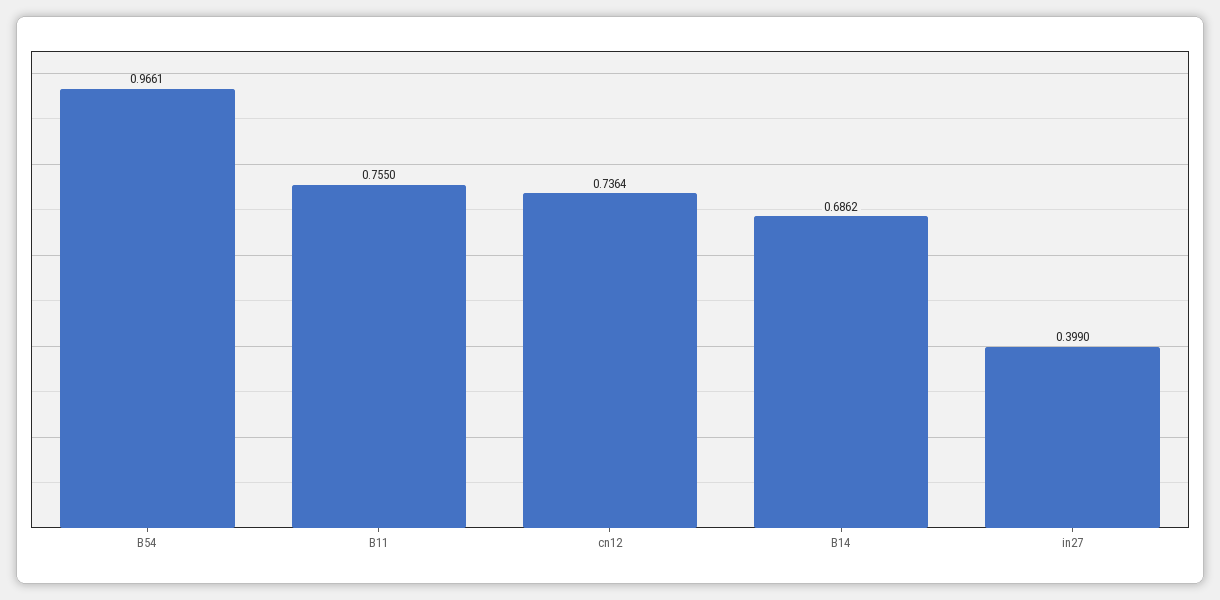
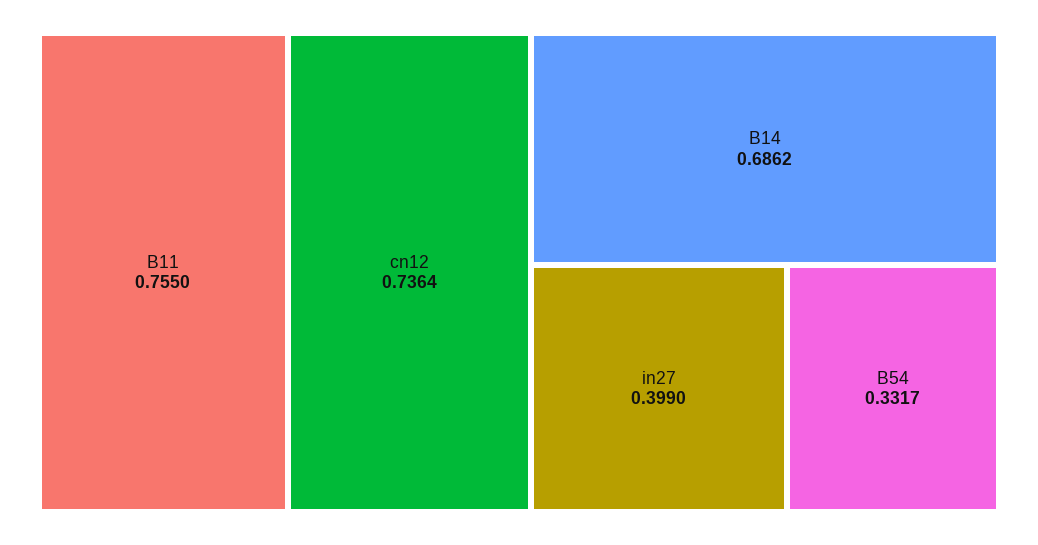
  {
-   "B54": 0.9661,
+   "B54": 0.3317,
    "B11": 0.755,
    "cn12": 0.7364,
    "B14": 0.6862,
    "in27": 0.399
  }

